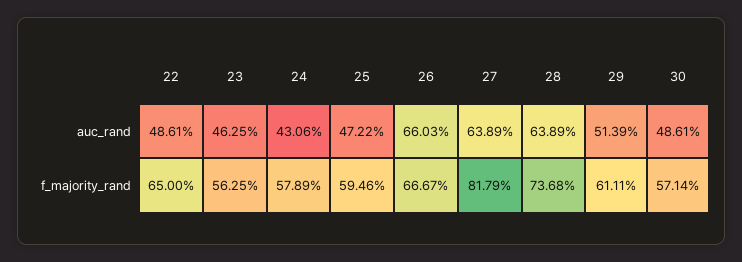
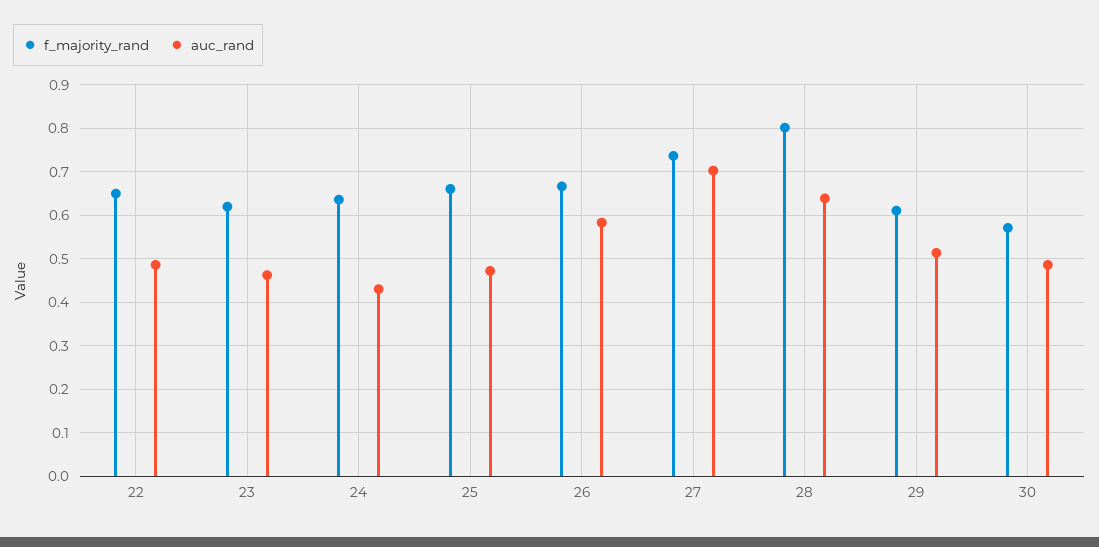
  {
    "auc_rand": {
      "22": 0.4861,
      "23": 0.4625,
      "24": 0.4306,
      "25": 0.4722,
-     "26": 0.6603,
+     "26": 0.58,
-     "27": 0.6389,
+     "27": 0.7,
      "28": 0.6389,
      "29": 0.5139,
      "30": 0.4861
    },
    "f_majority_rand": {
      "22": 0.65,
-     "23": 0.5625,
+     "23": 0.62,
-     "24": 0.5789,
+     "24": 0.64,
-     "25": 0.5946,
+     "25": 0.66,
      "26": 0.6667,
-     "27": 0.8179,
+     "27": 0.74,
-     "28": 0.7368,
+     "28": 0.8,
      "29": 0.6111,
      "30": 0.5714
    }
  }

